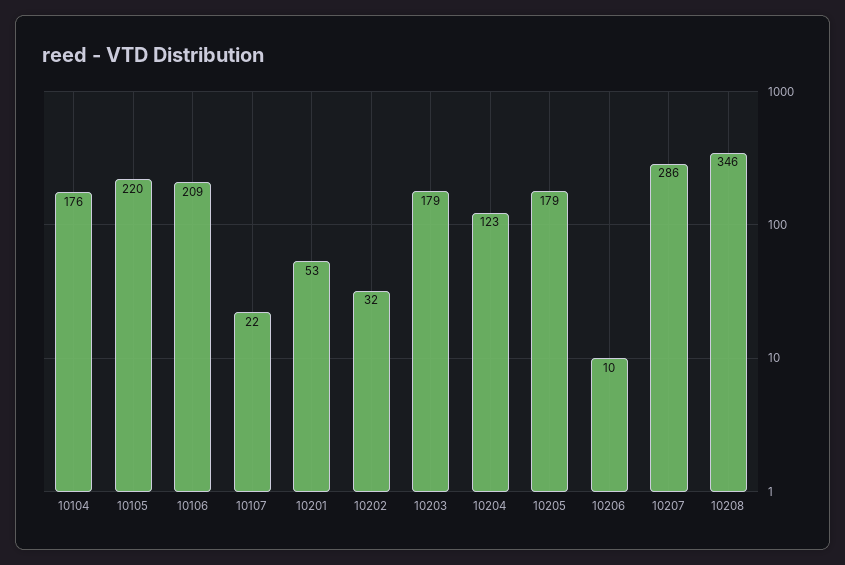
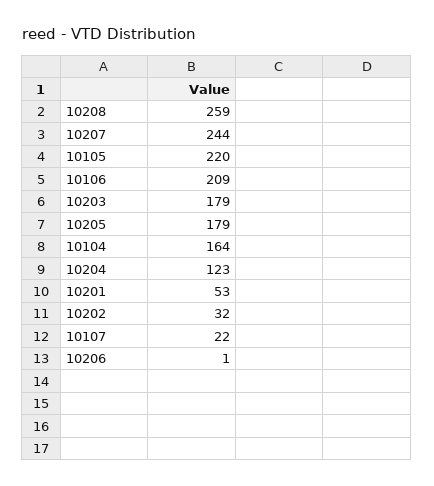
  {
-   "10104": 176,
+   "10104": 164,
    "10105": 220,
    "10106": 209,
    "10107": 22,
    "10201": 53,
    "10202": 32,
    "10203": 179,
    "10204": 123,
    "10205": 179,
-   "10206": 10,
+   "10206": 1,
-   "10207": 286,
+   "10207": 244,
-   "10208": 346
+   "10208": 259
  }

